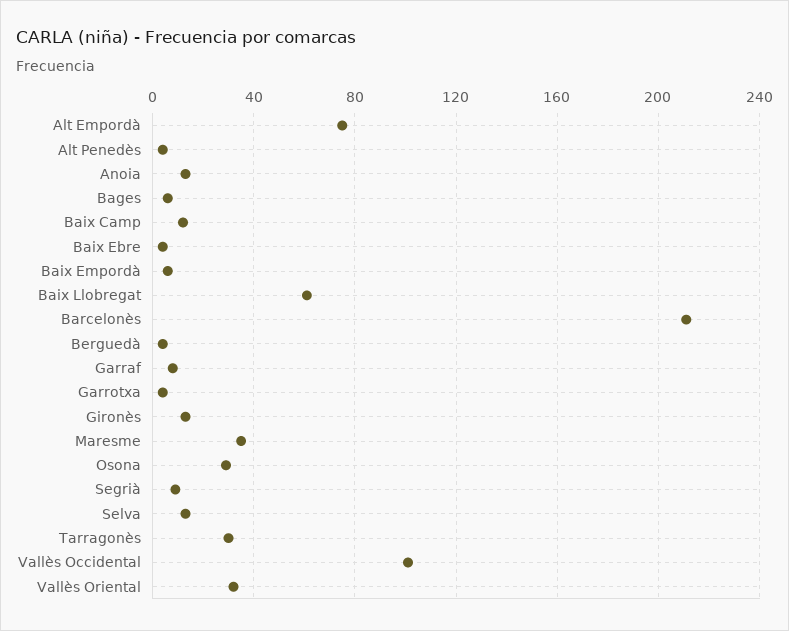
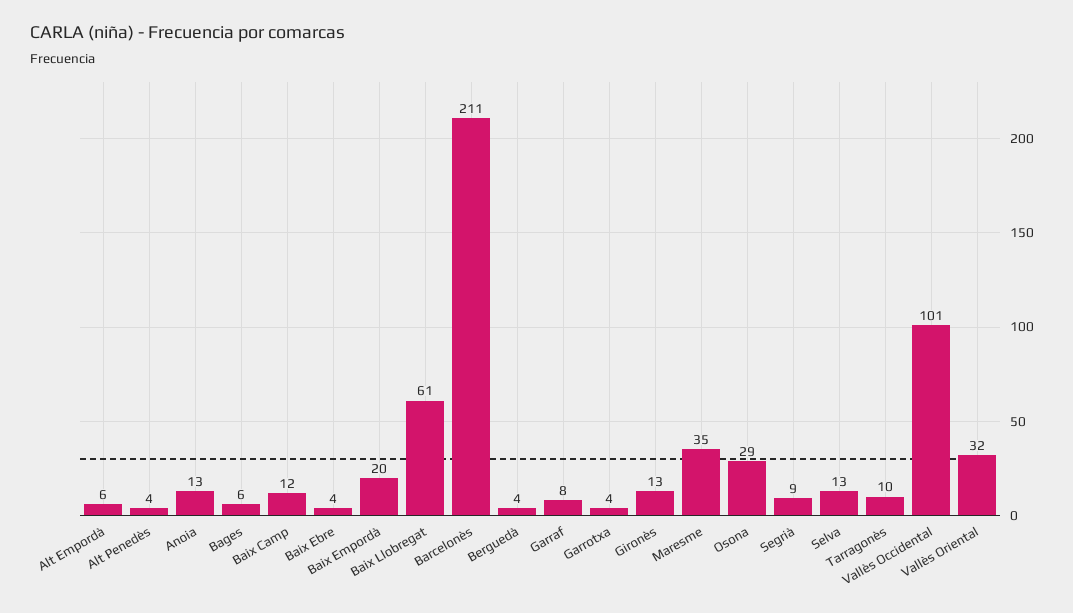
  {
-   "Alt Empordà": 75,
+   "Alt Empordà": 6,
    "Alt Penedès": 4,
    "Anoia": 13,
    "Bages": 6,
    "Baix Camp": 12,
    "Baix Ebre": 4,
-   "Baix Empordà": 5,
+   "Baix Empordà": 20,
    "Baix Llobregat": 61,
    "Barcelonès": 211,
    "Berguedà": 4,
    "Garraf": 8,
    "Garrotxa": 4,
    "Gironès": 13,
    "Maresme": 35,
    "Osona": 29,
    "Segrià": 9,
    "Selva": 13,
-   "Tarragonès": 30,
+   "Tarragonès": 10,
    "Vallès Occidental": 101,
    "Vallès Oriental": 32
  }

